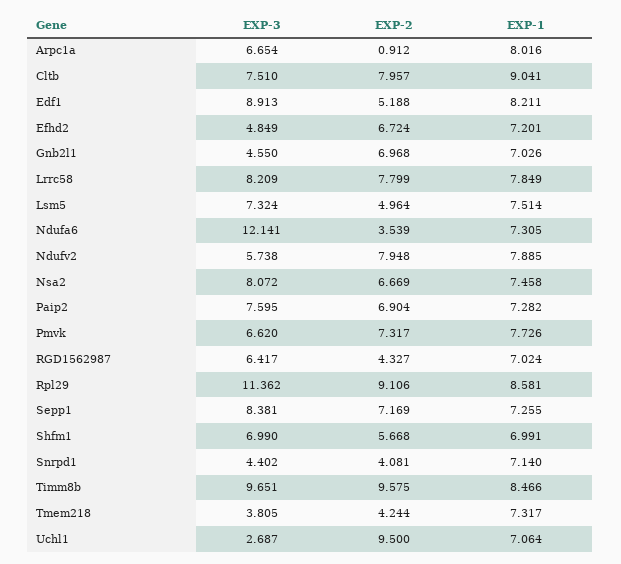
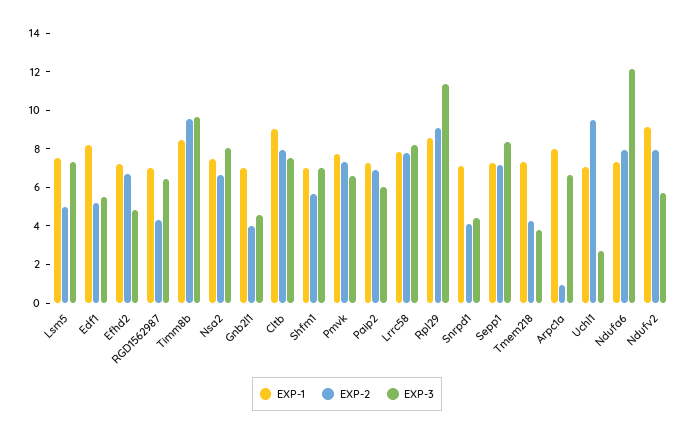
  {
    "EXP-3": {
      "Arpc1a": 6.654,
      "Cltb": 7.51,
-     "Edf1": 8.913,
+     "Edf1": 5.5,
      "Efhd2": 4.849,
      "Gnb2l1": 4.55,
      "Lrrc58": 8.209,
      "Lsm5": 7.324,
      "Ndufa6": 12.141,
      "Ndufv2": 5.738,
      "Nsa2": 8.072,
-     "Paip2": 7.595,
+     "Paip2": 6,
      "Pmvk": 6.62,
      "RGD1562987": 6.417,
      "Rpl29": 11.362,
      "Sepp1": 8.381,
      "Shfm1": 6.99,
      "Snrpd1": 4.402,
      "Timm8b": 9.651,
      "Tmem218": 3.805,
      "Uchl1": 2.687
    },
    "EXP-2": {
      "Arpc1a": 0.912,
      "Cltb": 7.957,
      "Edf1": 5.188,
      "Efhd2": 6.724,
-     "Gnb2l1": 6.968,
+     "Gnb2l1": 4,
      "Lrrc58": 7.799,
      "Lsm5": 4.964,
-     "Ndufa6": 3.539,
+     "Ndufa6": 8,
      "Ndufv2": 7.948,
      "Nsa2": 6.669,
      "Paip2": 6.904,
      "Pmvk": 7.317,
      "RGD1562987": 4.327,
      "Rpl29": 9.106,
      "Sepp1": 7.169,
      "Shfm1": 5.668,
      "Snrpd1": 4.081,
      "Timm8b": 9.575,
      "Tmem218": 4.244,
      "Uchl1": 9.5
    },
    "EXP-1": {
      "Arpc1a": 8.016,
      "Cltb": 9.041,
      "Edf1": 8.211,
      "Efhd2": 7.201,
      "Gnb2l1": 7.026,
      "Lrrc58": 7.849,
      "Lsm5": 7.514,
      "Ndufa6": 7.305,
-     "Ndufv2": 7.885,
+     "Ndufv2": 9,
      "Nsa2": 7.458,
      "Paip2": 7.282,
      "Pmvk": 7.726,
      "RGD1562987": 7.024,
      "Rpl29": 8.581,
      "Sepp1": 7.255,
      "Shfm1": 6.991,
      "Snrpd1": 7.14,
      "Timm8b": 8.466,
      "Tmem218": 7.317,
      "Uchl1": 7.064
    }
  }

